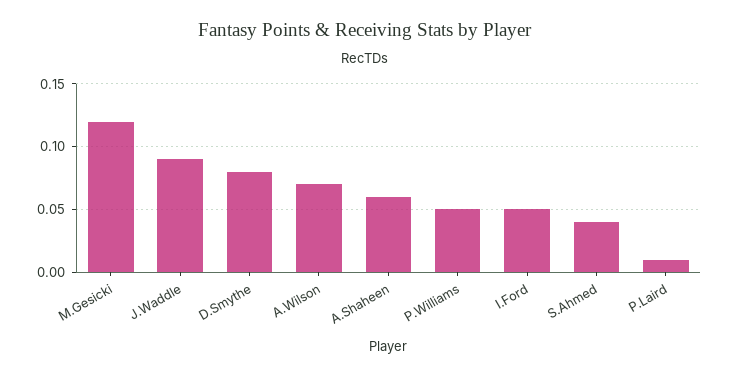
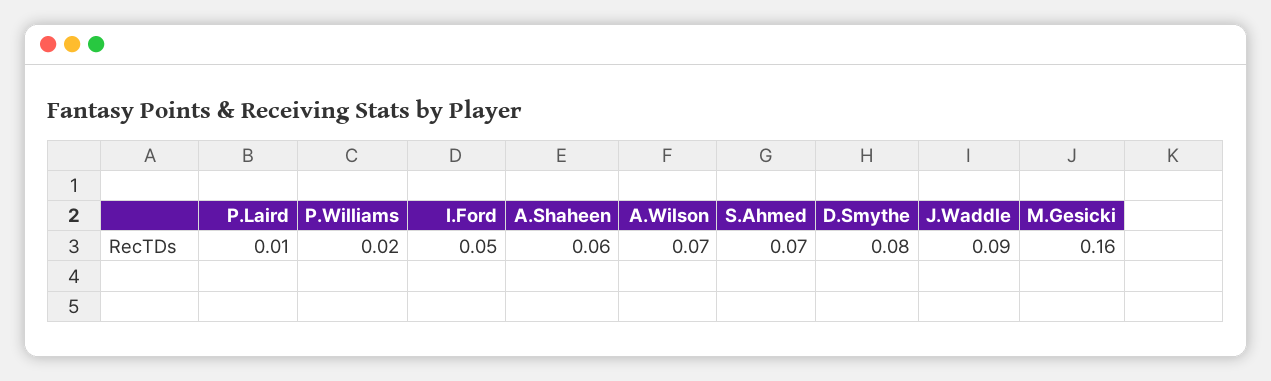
  {
-   "M.Gesicki": 0.12,
+   "M.Gesicki": 0.16,
    "J.Waddle": 0.09,
    "D.Smythe": 0.08,
    "A.Wilson": 0.07,
    "A.Shaheen": 0.06,
-   "P.Williams": 0.05,
+   "P.Williams": 0.02,
    "I.Ford": 0.05,
-   "S.Ahmed": 0.04,
+   "S.Ahmed": 0.07,
    "P.Laird": 0.01
  }

